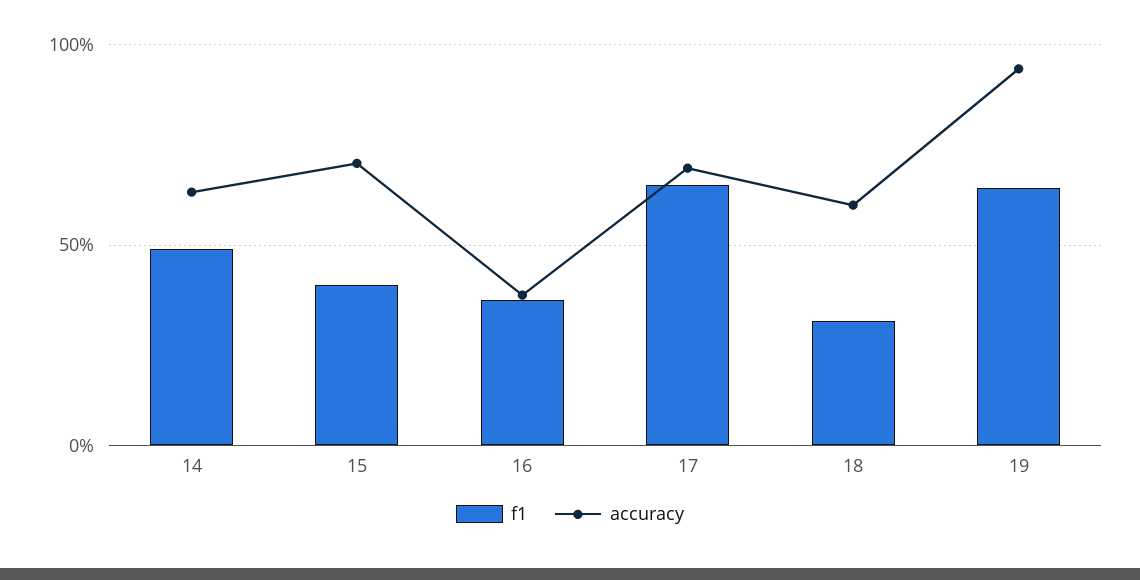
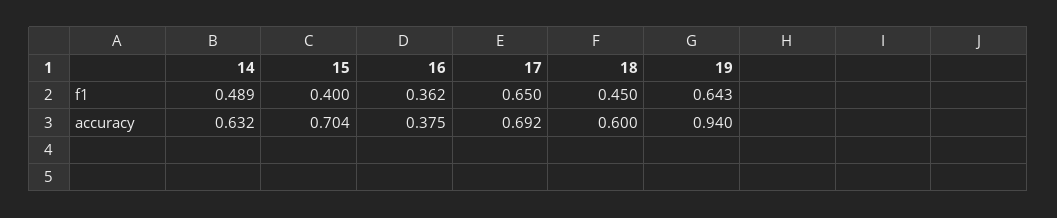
  {
    "f1": {
      "14": 0.489,
      "15": 0.4,
      "16": 0.362,
      "17": 0.65,
-     "18": 0.3,
+     "18": 0.45,
      "19": 0.643
    },
    "accuracy": {
      "14": 0.632,
      "15": 0.704,
      "16": 0.375,
      "17": 0.692,
      "18": 0.6,
      "19": 0.94
    }
  }

